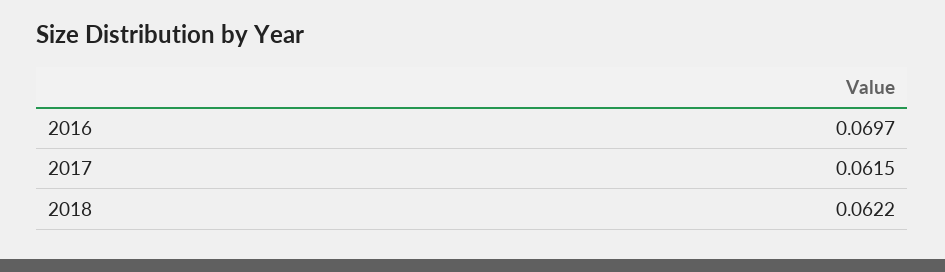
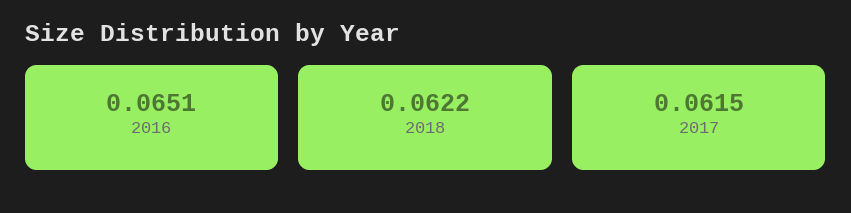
  {
-   "2016": 0.0697,
+   "2016": 0.0651,
    "2017": 0.0615,
    "2018": 0.0622
  }

